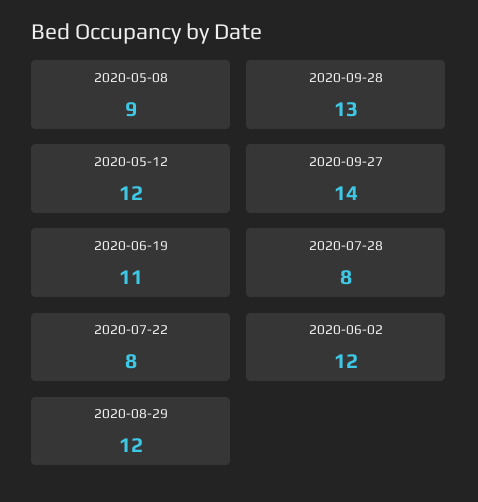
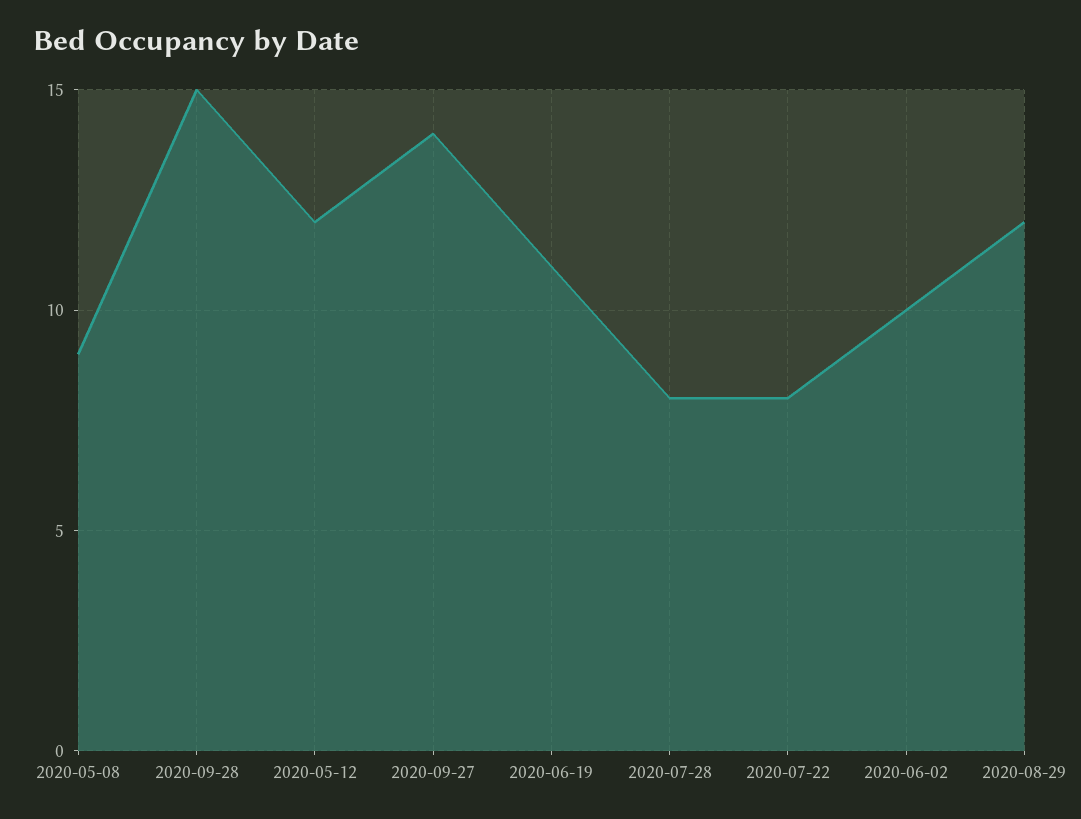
  {
    "2020-05-08": 9,
-   "2020-09-28": 13,
+   "2020-09-28": 15,
    "2020-05-12": 12,
    "2020-09-27": 14,
    "2020-06-19": 11,
    "2020-07-28": 8,
    "2020-07-22": 8,
-   "2020-06-02": 12,
+   "2020-06-02": 10,
    "2020-08-29": 12
  }

